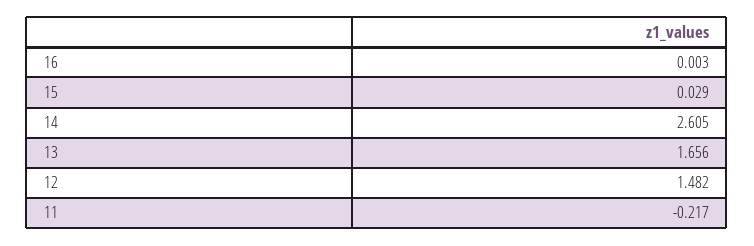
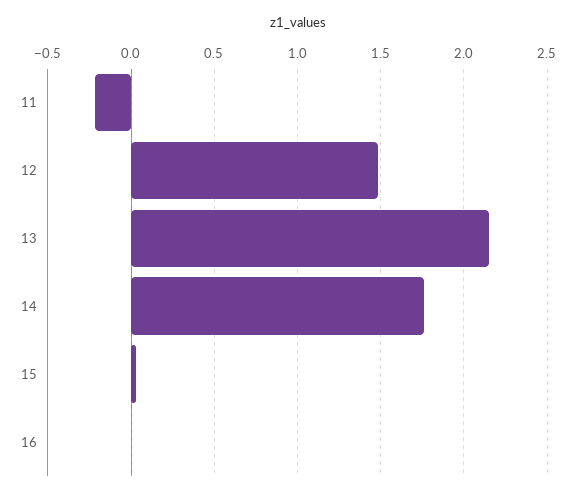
  {
    "16": 0.003,
    "15": 0.029,
-   "14": 2.605,
+   "14": 1.75,
-   "13": 1.656,
+   "13": 2.15,
    "12": 1.482,
    "11": -0.217
  }

